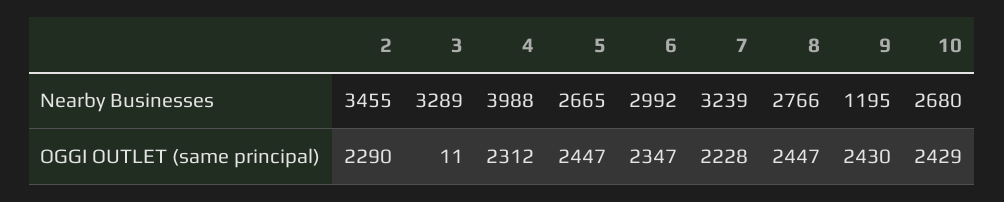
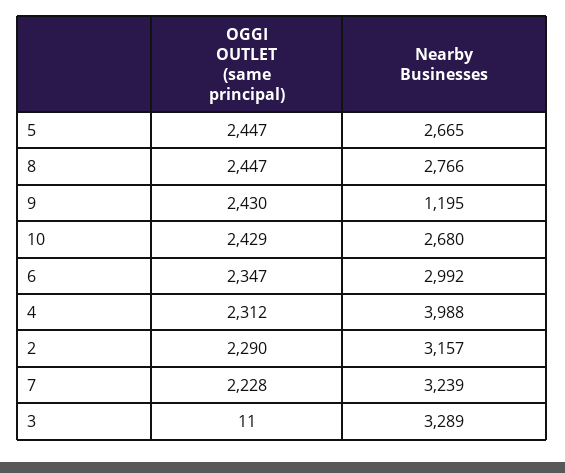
  {
    "2": {
-     "Nearby Businesses": 3455,
+     "Nearby Businesses": 3157,
      "OGGI OUTLET (same principal)": 2290
    },
    "3": {
      "Nearby Businesses": 3289,
      "OGGI OUTLET (same principal)": 11
    },
    "4": {
      "Nearby Businesses": 3988,
      "OGGI OUTLET (same principal)": 2312
    },
    "5": {
      "Nearby Businesses": 2665,
      "OGGI OUTLET (same principal)": 2447
    },
    "6": {
      "Nearby Businesses": 2992,
      "OGGI OUTLET (same principal)": 2347
    },
    "7": {
      "Nearby Businesses": 3239,
      "OGGI OUTLET (same principal)": 2228
    },
    "8": {
      "Nearby Businesses": 2766,
      "OGGI OUTLET (same principal)": 2447
    },
    "9": {
      "Nearby Businesses": 1195,
      "OGGI OUTLET (same principal)": 2430
    },
    "10": {
      "Nearby Businesses": 2680,
      "OGGI OUTLET (same principal)": 2429
    }
  }

